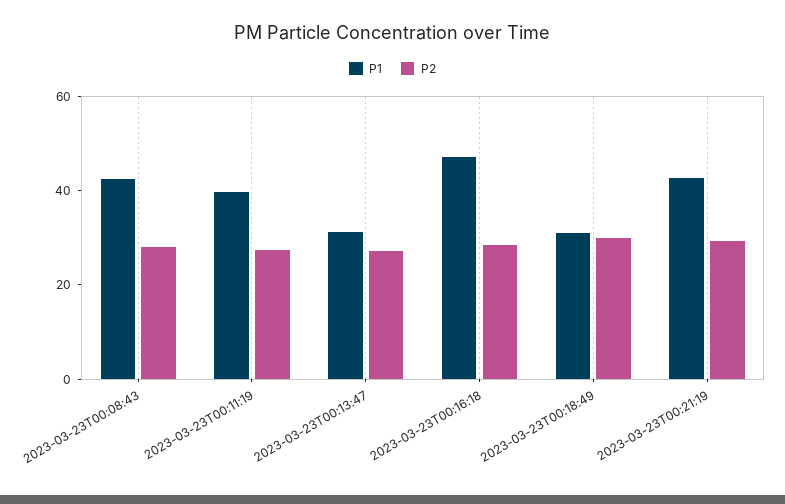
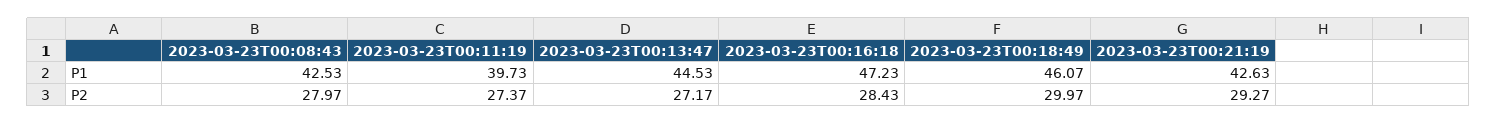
  {
    "P1": {
      "2023-03-23T00:08:43": 42.53,
      "2023-03-23T00:11:19": 39.73,
-     "2023-03-23T00:13:47": 30,
+     "2023-03-23T00:13:47": 44.53,
      "2023-03-23T00:16:18": 47.23,
-     "2023-03-23T00:18:49": 30,
+     "2023-03-23T00:18:49": 46.07,
      "2023-03-23T00:21:19": 42.63
    },
    "P2": {
      "2023-03-23T00:08:43": 27.97,
      "2023-03-23T00:11:19": 27.37,
      "2023-03-23T00:13:47": 27.17,
      "2023-03-23T00:16:18": 28.43,
      "2023-03-23T00:18:49": 29.97,
      "2023-03-23T00:21:19": 29.27
    }
  }

